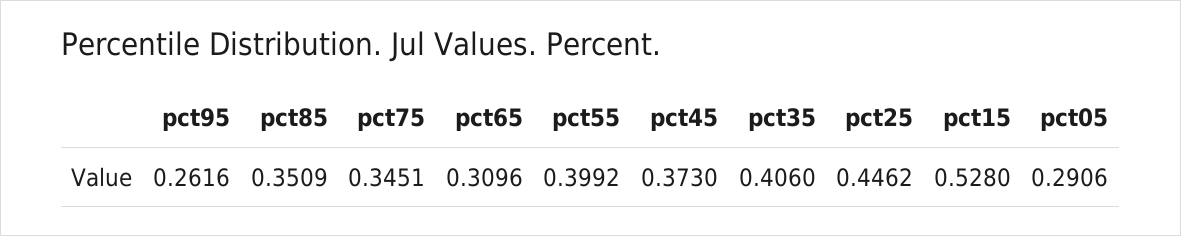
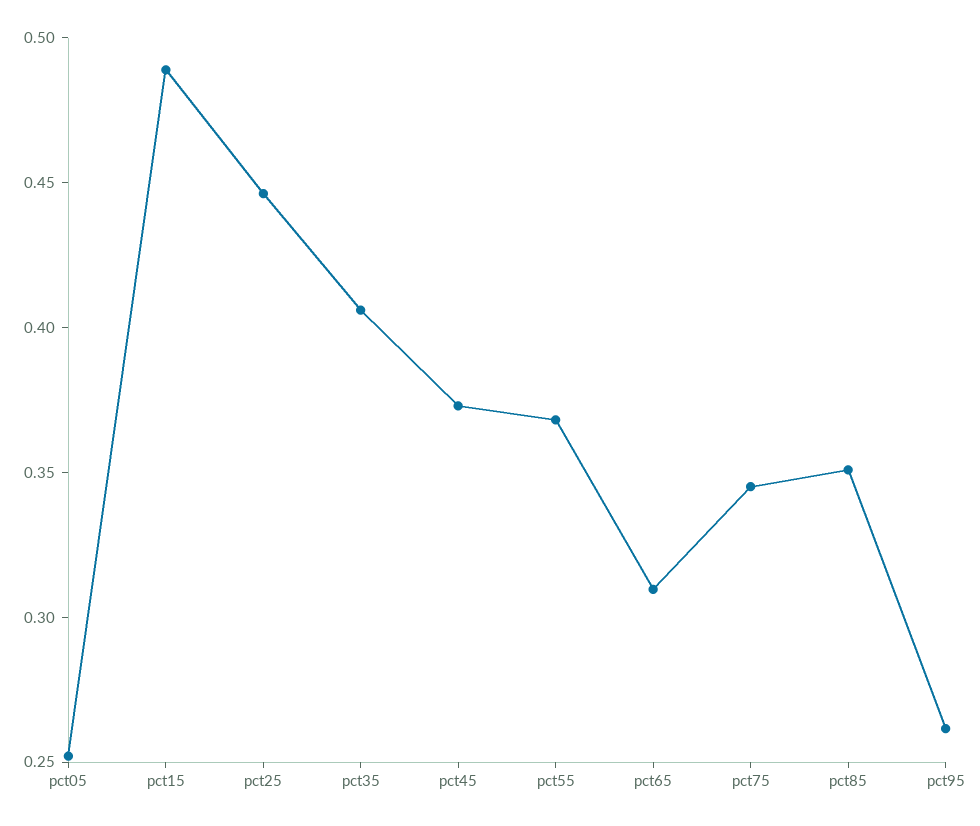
  {
    "pct95": 0.2616,
    "pct85": 0.3509,
    "pct75": 0.3451,
    "pct65": 0.3096,
-   "pct55": 0.3992,
+   "pct55": 0.37,
    "pct45": 0.373,
    "pct35": 0.406,
    "pct25": 0.4462,
-   "pct15": 0.528,
+   "pct15": 0.49,
-   "pct05": 0.2906
+   "pct05": 0.25
  }

